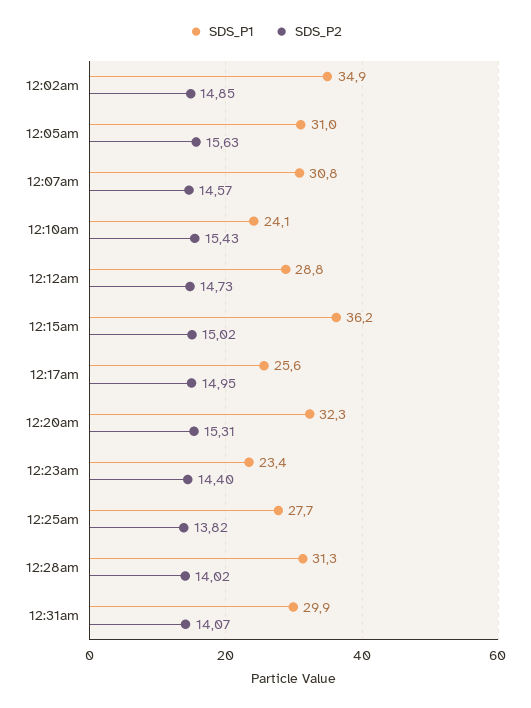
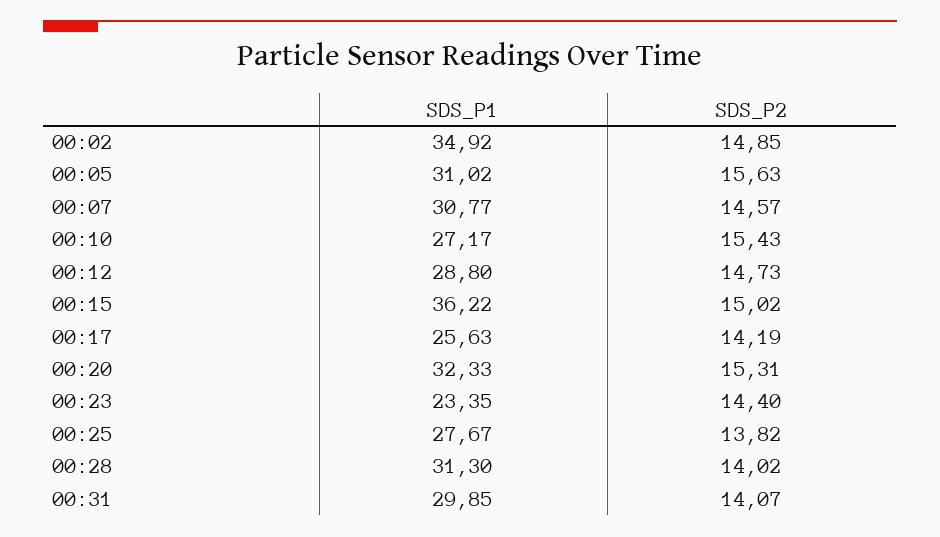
  {
    "SDS_P1": {
      "12:02am": 34.92,
      "12:05am": 31.02,
      "12:07am": 30.77,
-     "12:10am": 24.1,
+     "12:10am": 27.17,
      "12:12am": 28.8,
      "12:15am": 36.22,
      "12:17am": 25.63,
      "12:20am": 32.33,
      "12:23am": 23.35,
      "12:25am": 27.67,
      "12:28am": 31.3,
      "12:31am": 29.85
    },
    "SDS_P2": {
      "12:02am": 14.85,
      "12:05am": 15.63,
      "12:07am": 14.57,
      "12:10am": 15.43,
      "12:12am": 14.73,
      "12:15am": 15.02,
-     "12:17am": 14.95,
+     "12:17am": 14.19,
      "12:20am": 15.31,
      "12:23am": 14.4,
      "12:25am": 13.82,
      "12:28am": 14.02,
      "12:31am": 14.07
    }
  }

